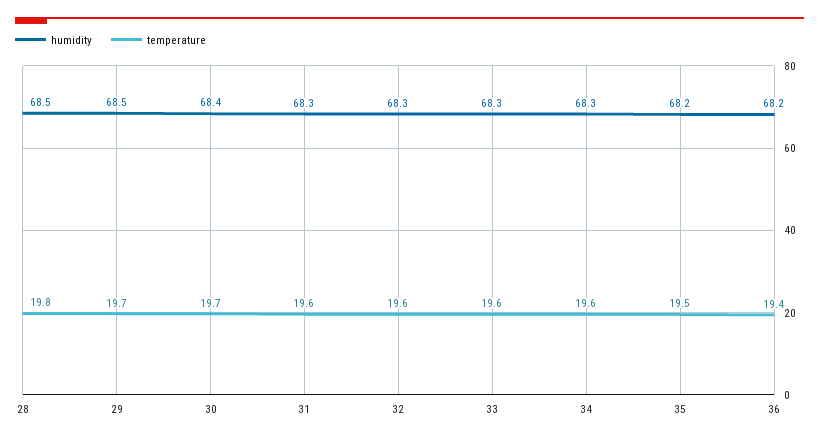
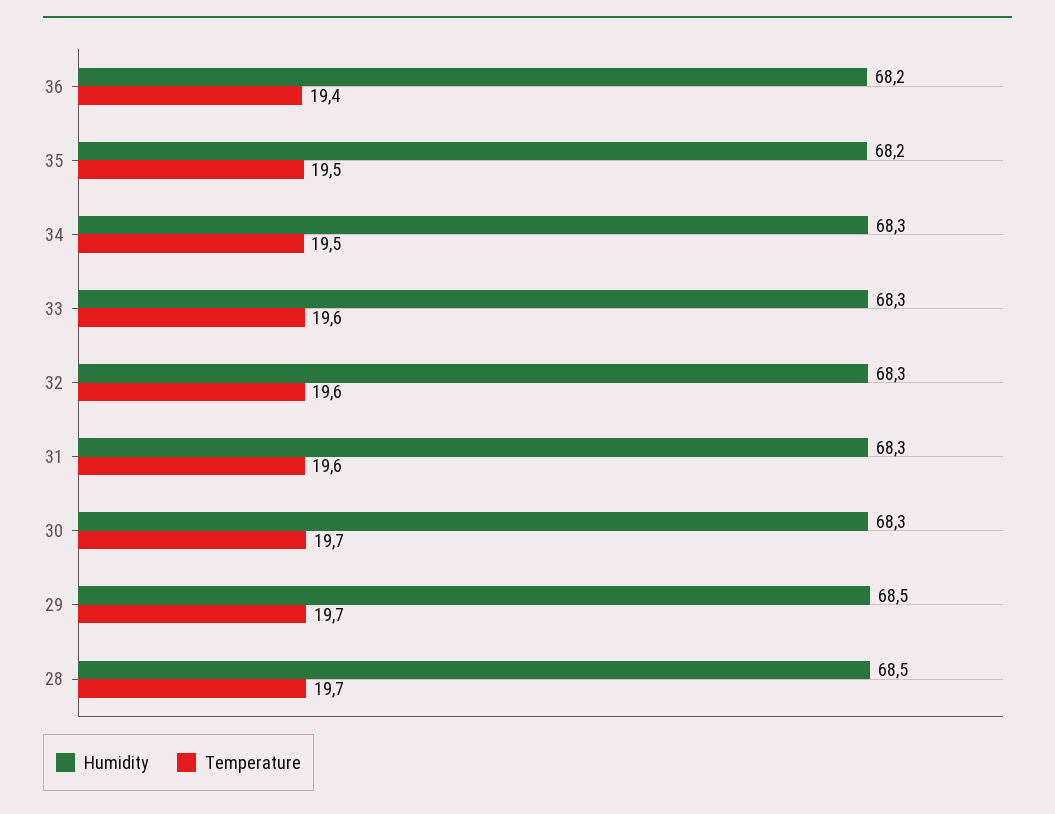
  {
    "humidity": {
      "28": 68.5,
      "29": 68.5,
-     "30": 68.4,
+     "30": 68.3,
      "31": 68.3,
      "32": 68.3,
      "33": 68.3,
      "34": 68.3,
      "35": 68.2,
      "36": 68.2
    },
    "temperature": {
-     "28": 19.8,
+     "28": 19.7,
      "29": 19.7,
      "30": 19.7,
      "31": 19.6,
      "32": 19.6,
      "33": 19.6,
-     "34": 19.6,
+     "34": 19.5,
      "35": 19.5,
      "36": 19.4
    }
  }

